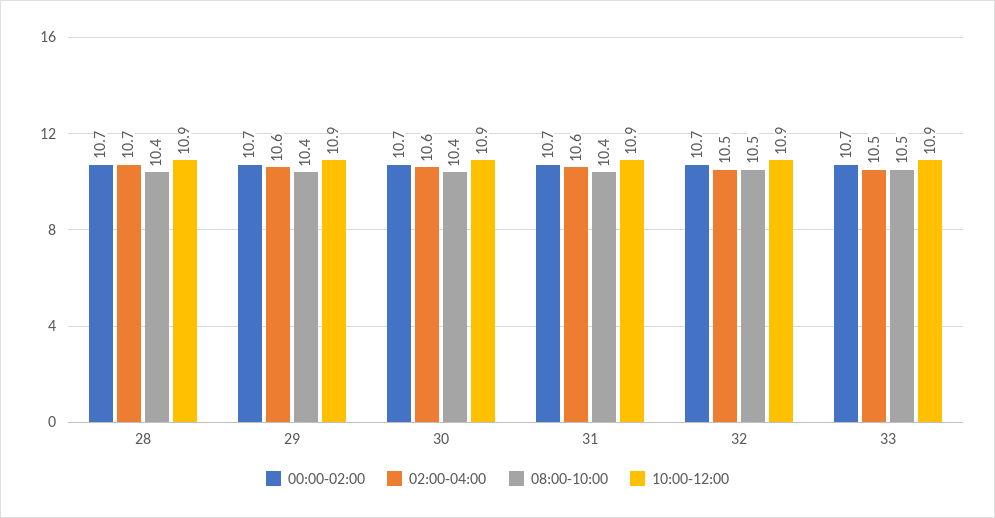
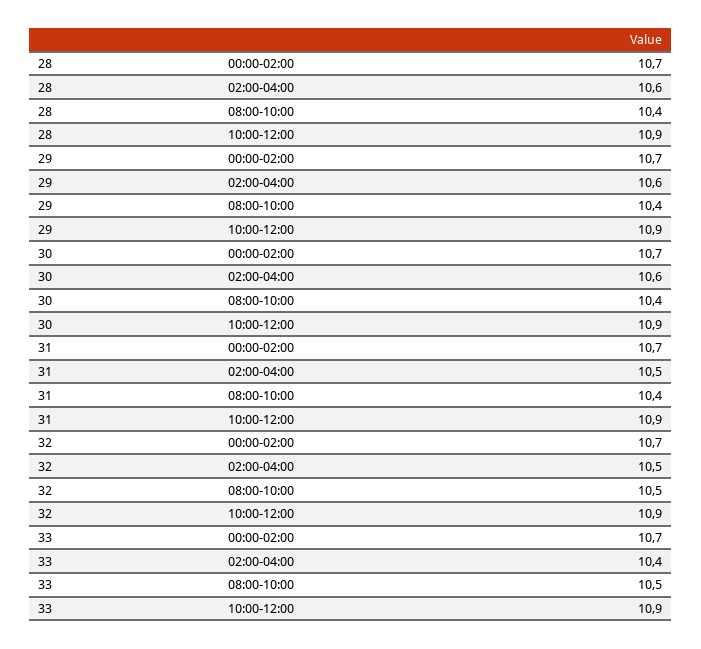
  {
    "00:00-02:00": {
      "28": 10.7,
      "29": 10.7,
      "30": 10.7,
      "31": 10.7,
      "32": 10.7,
      "33": 10.7
    },
    "02:00-04:00": {
-     "28": 10.7,
+     "28": 10.6,
      "29": 10.6,
      "30": 10.6,
-     "31": 10.6,
+     "31": 10.5,
      "32": 10.5,
-     "33": 10.5
+     "33": 10.4
    },
    "08:00-10:00": {
      "28": 10.4,
      "29": 10.4,
      "30": 10.4,
      "31": 10.4,
      "32": 10.5,
      "33": 10.5
    },
    "10:00-12:00": {
      "28": 10.9,
      "29": 10.9,
      "30": 10.9,
      "31": 10.9,
      "32": 10.9,
      "33": 10.9
    }
  }

